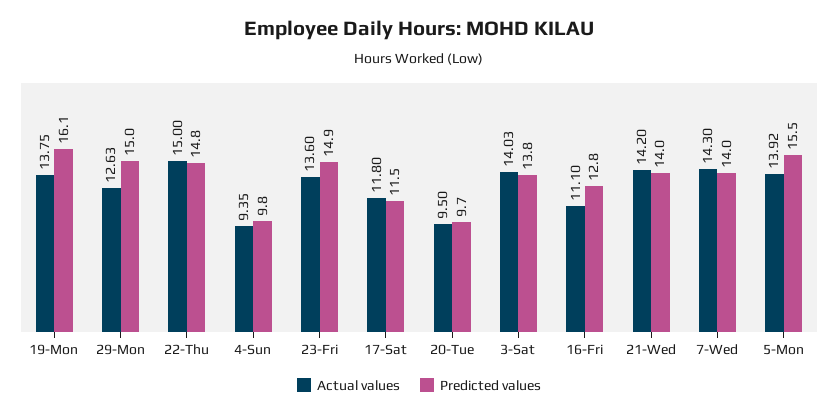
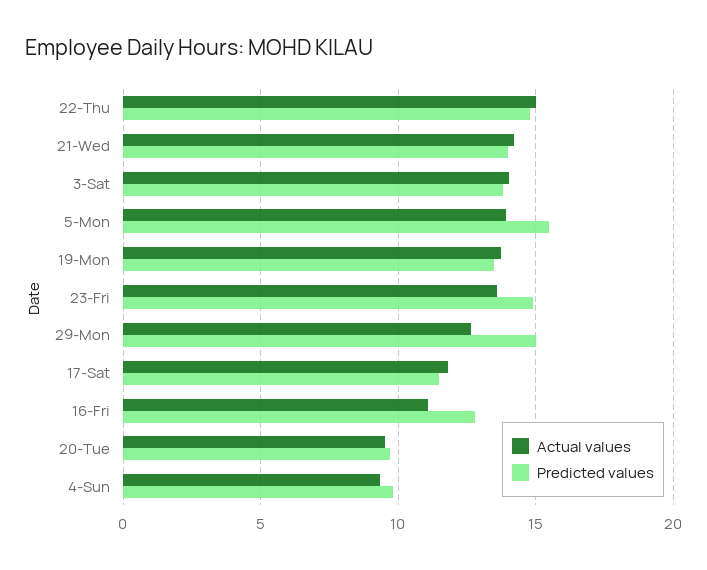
  {
    "Actual values": {
      "19-Mon": 13.75,
      "29-Mon": 12.63,
      "22-Thu": 15,
      "4-Sun": 9.35,
      "23-Fri": 13.6,
      "17-Sat": 11.8,
      "20-Tue": 9.5,
      "3-Sat": 14.03,
      "16-Fri": 11.1,
      "21-Wed": 14.2,
-     "7-Wed": 14.3,
      "5-Mon": 13.92
    },
    "Predicted values": {
-     "19-Mon": 16.1,
+     "19-Mon": 13.5,
      "29-Mon": 15,
      "22-Thu": 14.8,
      "4-Sun": 9.8,
      "23-Fri": 14.9,
      "17-Sat": 11.5,
      "20-Tue": 9.7,
      "3-Sat": 13.8,
      "16-Fri": 12.8,
      "21-Wed": 14,
-     "7-Wed": 14,
      "5-Mon": 15.5
    }
  }

